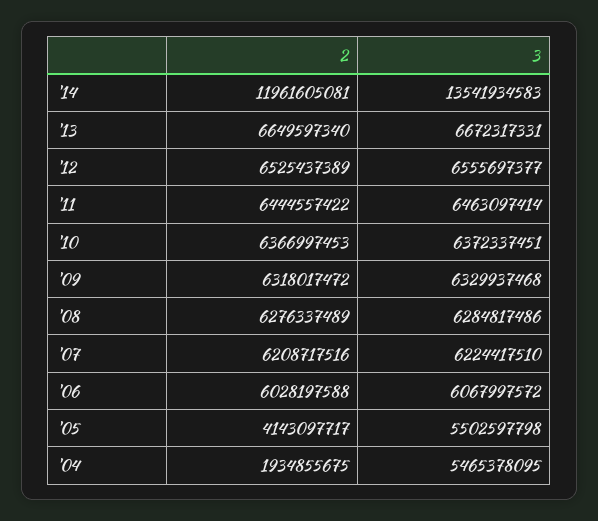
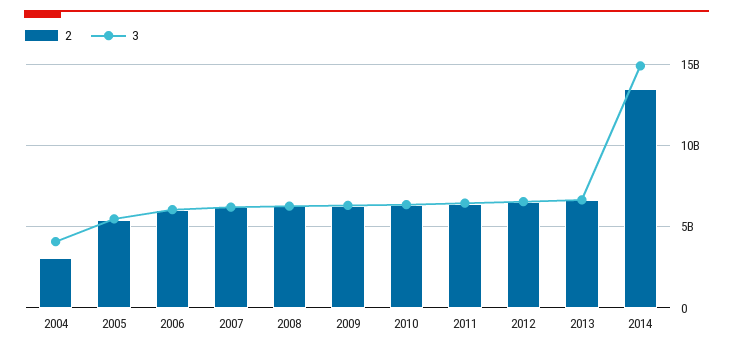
  {
    "2": {
-     "'14": 11961605081,
+     "'14": 13500000000,
      "'13": 6649597340,
      "'12": 6525437389,
      "'11": 6444557422,
      "'10": 6366997453,
      "'09": 6318017472,
      "'08": 6276337489,
      "'07": 6208717516,
      "'06": 6028197588,
-     "'05": 4143097717,
+     "'05": 5500000000,
-     "'04": 1934855675
+     "'04": 3000000000
    },
    "3": {
-     "'14": 13541934583,
+     "'14": 15000000000,
      "'13": 6672317331,
      "'12": 6555697377,
      "'11": 6463097414,
      "'10": 6372337451,
      "'09": 6329937468,
      "'08": 6284817486,
      "'07": 6224417510,
      "'06": 6067997572,
      "'05": 5502597798,
-     "'04": 5465378095
+     "'04": 4000000000
    }
  }

